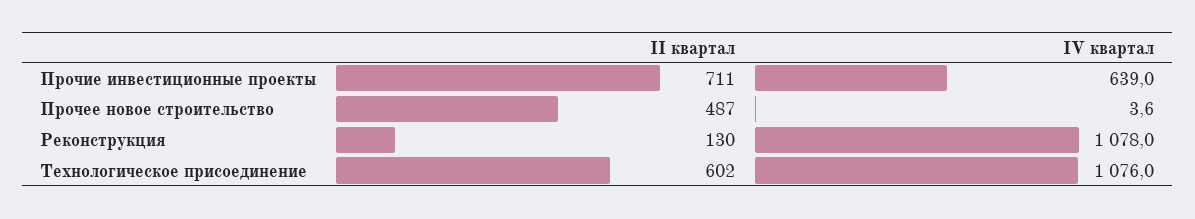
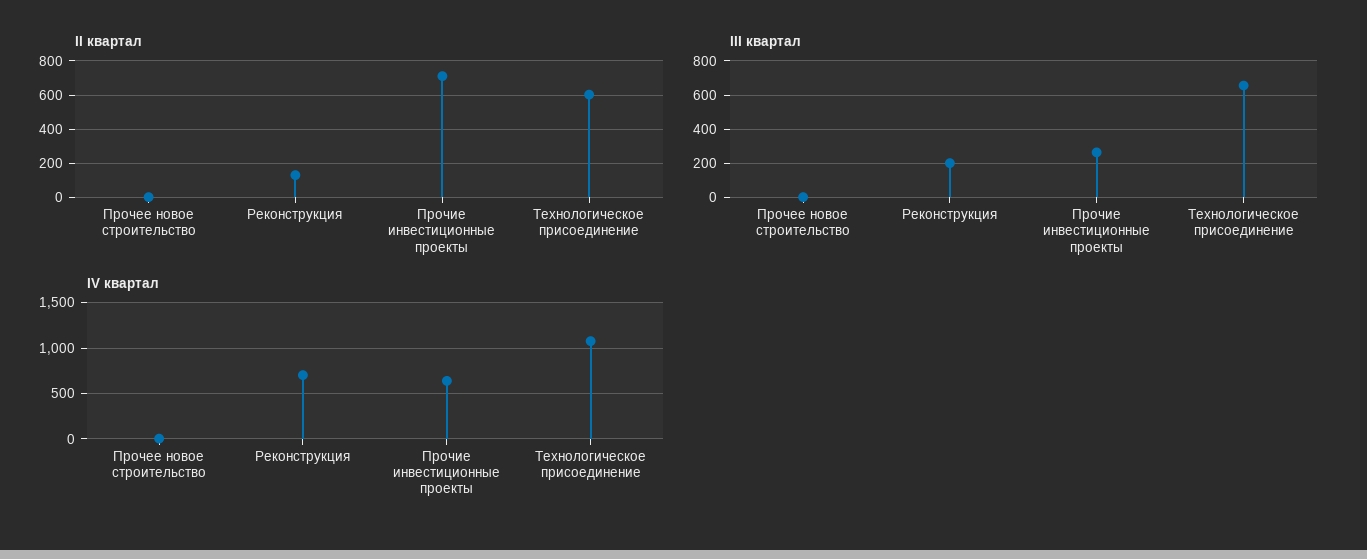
  {
    "II квартал": {
      "Прочие инвестиционные проекты": 711,
-     "Прочее новое строительство": 487,
+     "Прочее новое строительство": 0,
      "Реконструкция": 130,
      "Технологическое присоединение": 602
    },
    "IV квартал": {
      "Прочие инвестиционные проекты": 639,
      "Прочее новое строительство": 3.6,
-     "Реконструкция": 1078,
+     "Реконструкция": 700,
      "Технологическое присоединение": 1076
-   }
+   },
+   "III квартал": {
+     "Прочее новое строительство": 0,
+     "Реконструкция": 200,
+     "Прочие инвестиционные проекты": 250,
+     "Технологическое присоединение": 650
+   }
  }

